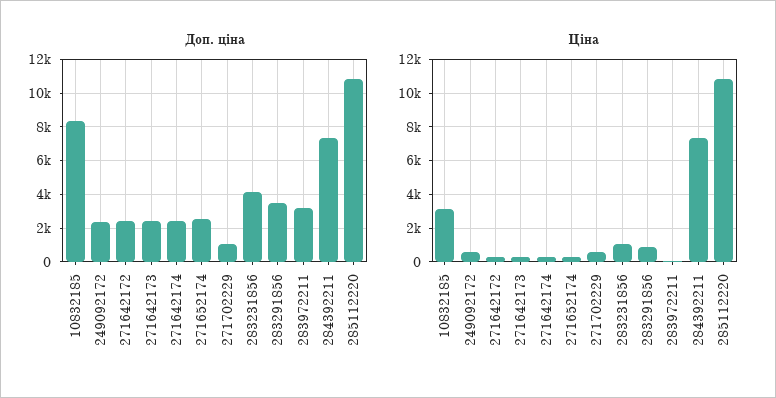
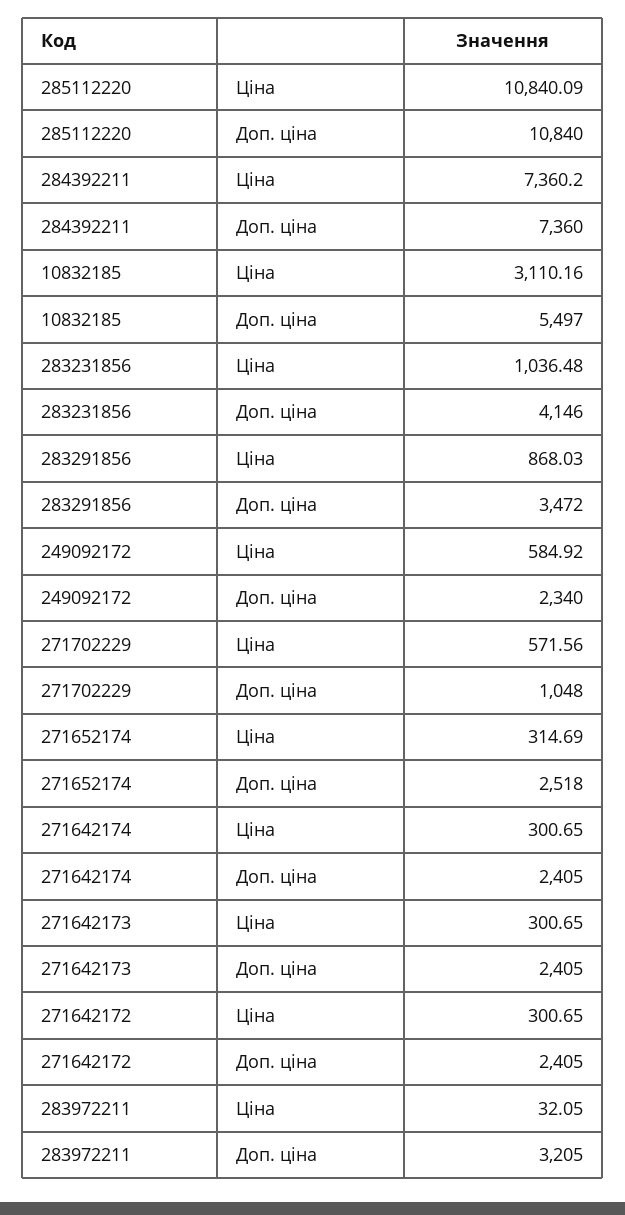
  {
    "Доп. ціна": {
-     "10832185": 8500,
+     "10832185": 5497,
      "249092172": 2340,
      "271642172": 2405,
      "271642173": 2405,
      "271642174": 2405,
      "271652174": 2518,
      "271702229": 1048,
      "283231856": 4146,
      "283291856": 3472,
      "283972211": 3205,
      "284392211": 7360,
      "285112220": 10840
    },
    "Ціна": {
      "10832185": 3110.16,
      "249092172": 584.92,
      "271642172": 300.65,
      "271642173": 300.65,
      "271642174": 300.65,
      "271652174": 314.69,
      "271702229": 571.56,
      "283231856": 1036.48,
      "283291856": 868.03,
      "283972211": 32.05,
      "284392211": 7360.2,
      "285112220": 10840.09
    }
  }

